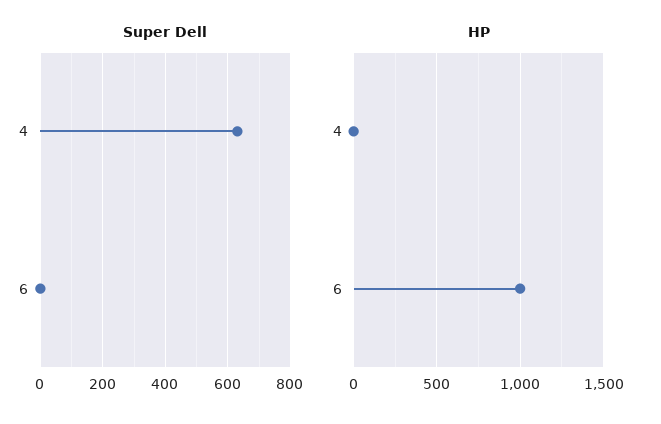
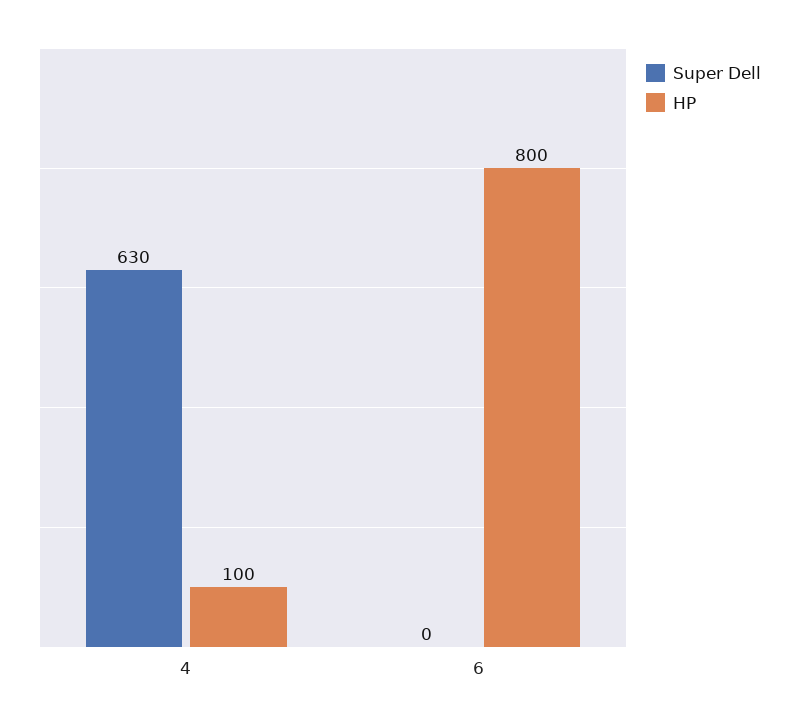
  {
    "Super Dell": {
      "4": 630,
      "6": 0
    },
    "HP": {
-     "4": 0,
+     "4": 100,
-     "6": 1000
+     "6": 800
    }
  }

